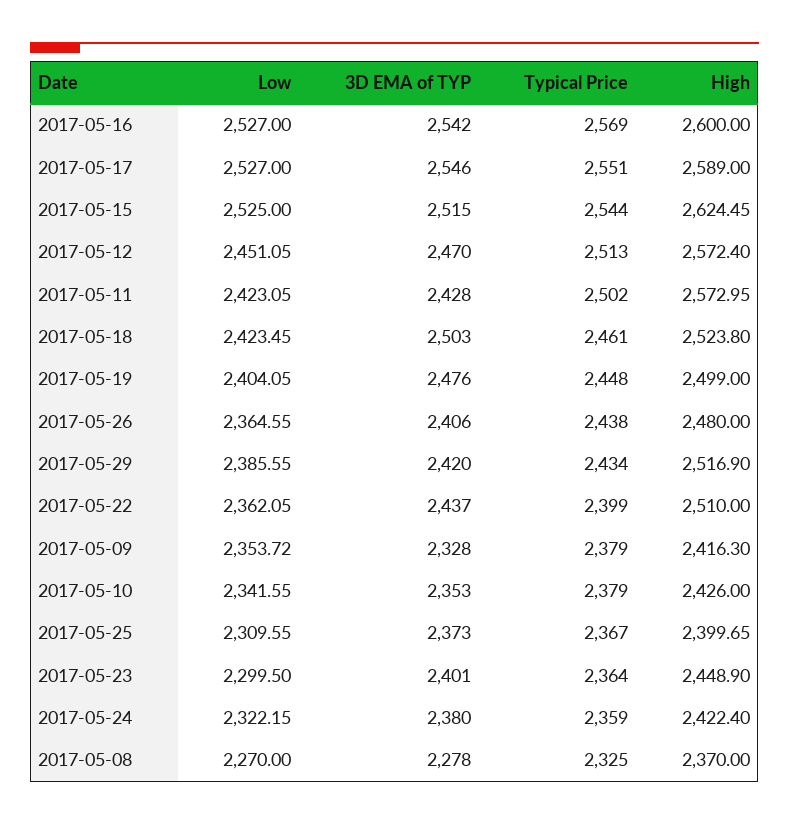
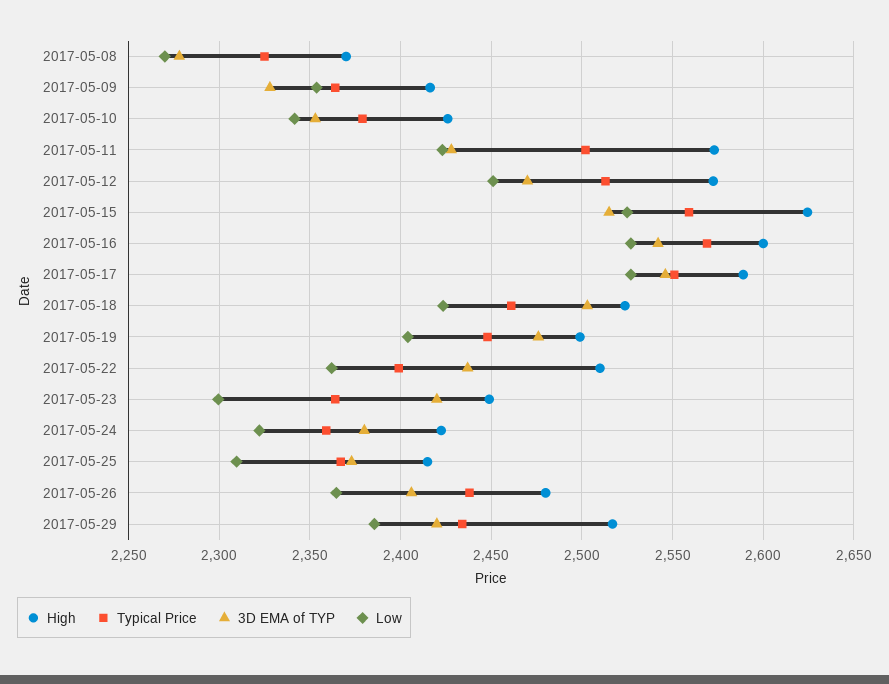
  {
    "Low": {
      "2017-05-16": 2527,
      "2017-05-17": 2527,
      "2017-05-15": 2525,
      "2017-05-12": 2451.05,
      "2017-05-11": 2423.05,
      "2017-05-18": 2423.45,
      "2017-05-19": 2404.05,
      "2017-05-26": 2364.55,
      "2017-05-29": 2385.55,
      "2017-05-22": 2362.05,
      "2017-05-09": 2353.72,
      "2017-05-10": 2341.55,
      "2017-05-25": 2309.55,
      "2017-05-23": 2299.5,
      "2017-05-24": 2322.15,
      "2017-05-08": 2270
    },
    "3D EMA of TYP": {
      "2017-05-16": 2542,
      "2017-05-17": 2546,
      "2017-05-15": 2515,
      "2017-05-12": 2470,
      "2017-05-11": 2428,
      "2017-05-18": 2503,
      "2017-05-19": 2476,
      "2017-05-26": 2406,
      "2017-05-29": 2420,
      "2017-05-22": 2437,
      "2017-05-09": 2328,
      "2017-05-10": 2353,
      "2017-05-25": 2373,
-     "2017-05-23": 2401,
+     "2017-05-23": 2420,
      "2017-05-24": 2380,
      "2017-05-08": 2278
    },
    "Typical Price": {
      "2017-05-16": 2569,
      "2017-05-17": 2551,
-     "2017-05-15": 2544,
+     "2017-05-15": 2560,
      "2017-05-12": 2513,
      "2017-05-11": 2502,
      "2017-05-18": 2461,
      "2017-05-19": 2448,
      "2017-05-26": 2438,
      "2017-05-29": 2434,
      "2017-05-22": 2399,
-     "2017-05-09": 2379,
+     "2017-05-09": 2365,
      "2017-05-10": 2379,
      "2017-05-25": 2367,
      "2017-05-23": 2364,
      "2017-05-24": 2359,
      "2017-05-08": 2325
    },
    "High": {
      "2017-05-16": 2600,
      "2017-05-17": 2589,
      "2017-05-15": 2624.45,
      "2017-05-12": 2572.4,
      "2017-05-11": 2572.95,
      "2017-05-18": 2523.8,
      "2017-05-19": 2499,
      "2017-05-26": 2480,
      "2017-05-29": 2516.9,
      "2017-05-22": 2510,
      "2017-05-09": 2416.3,
      "2017-05-10": 2426,
-     "2017-05-25": 2399.65,
+     "2017-05-25": 2415,
      "2017-05-23": 2448.9,
      "2017-05-24": 2422.4,
      "2017-05-08": 2370
    }
  }

